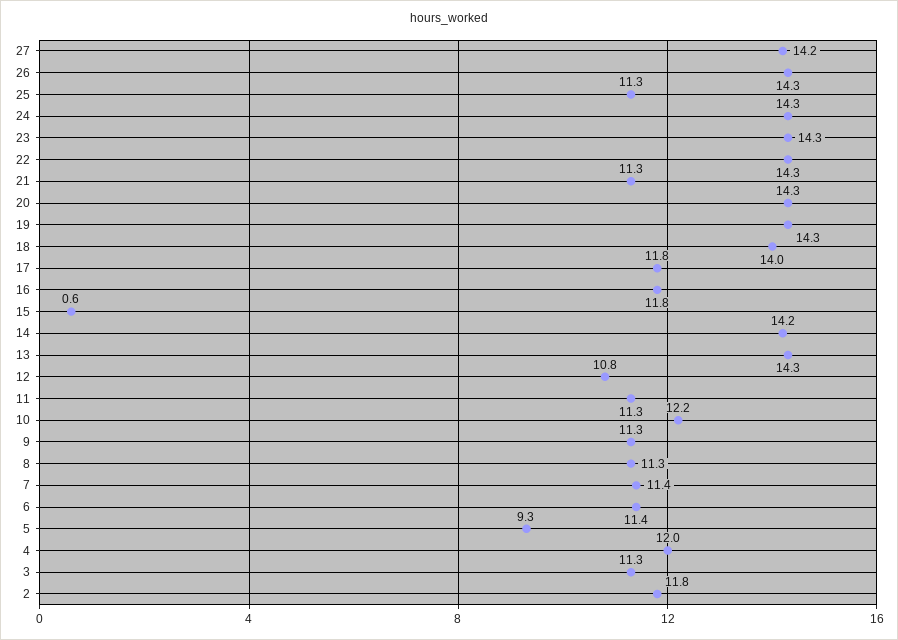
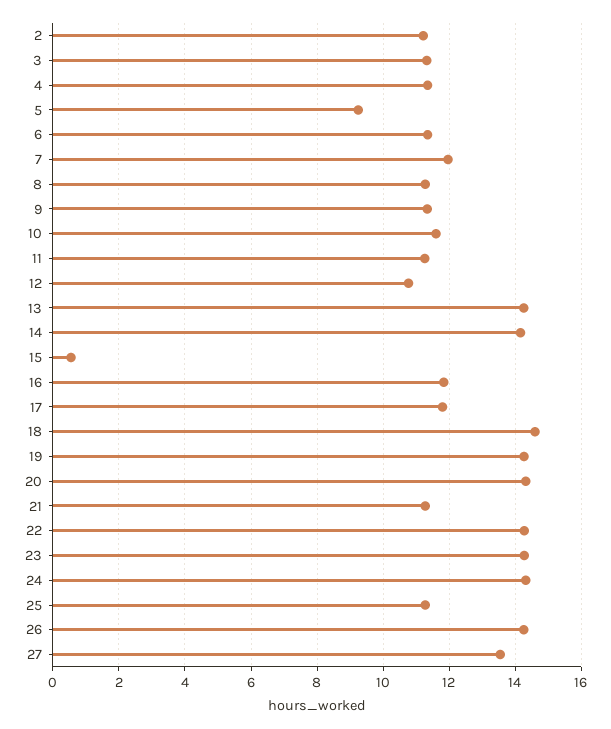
  {
-   "27": 14.2,
+   "27": 13.6,
    "26": 14.3,
    "25": 11.3,
    "24": 14.3,
    "23": 14.3,
    "22": 14.3,
    "21": 11.3,
    "20": 14.3,
    "19": 14.3,
-   "18": 14,
+   "18": 14.6,
    "17": 11.8,
    "16": 11.8,
    "15": 0.6,
    "14": 14.2,
    "13": 14.3,
    "12": 10.8,
    "11": 11.3,
-   "10": 12.2,
+   "10": 11.6,
    "9": 11.3,
    "8": 11.3,
-   "7": 11.4,
+   "7": 12,
    "6": 11.4,
    "5": 9.3,
-   "4": 12,
+   "4": 11.4,
    "3": 11.3,
-   "2": 11.8
+   "2": 11.2
  }

